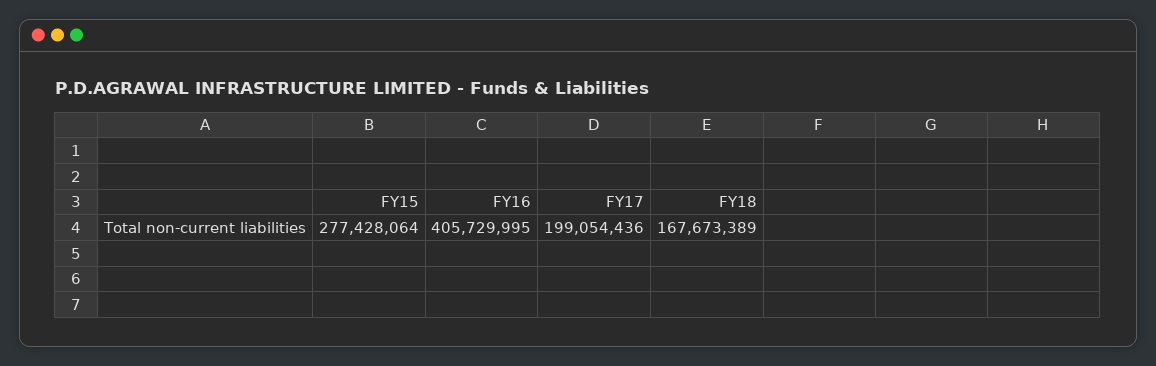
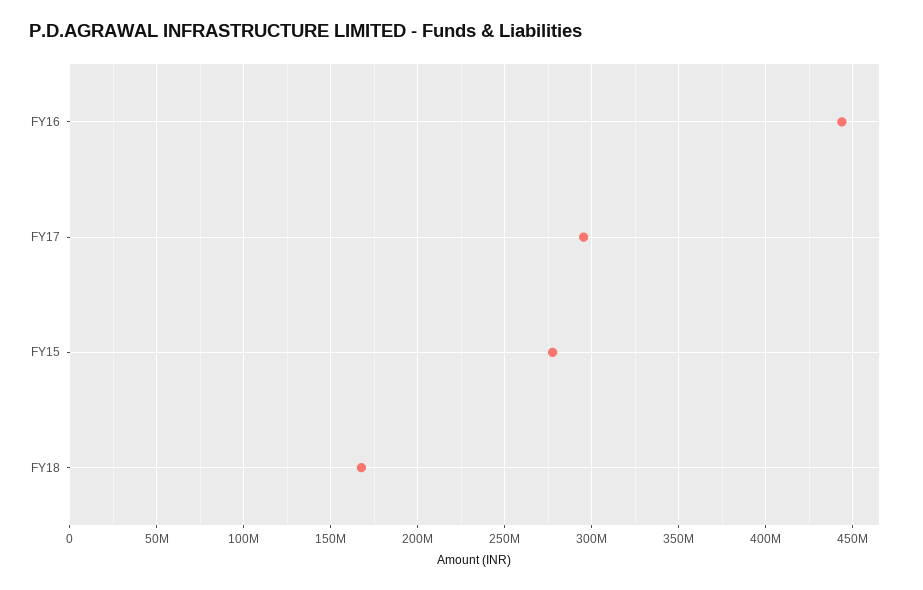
  {
    "FY15": 277428064,
-   "FY16": 405729995,
+   "FY16": 445000000,
-   "FY17": 199054436,
+   "FY17": 295000000,
    "FY18": 167673389
  }

